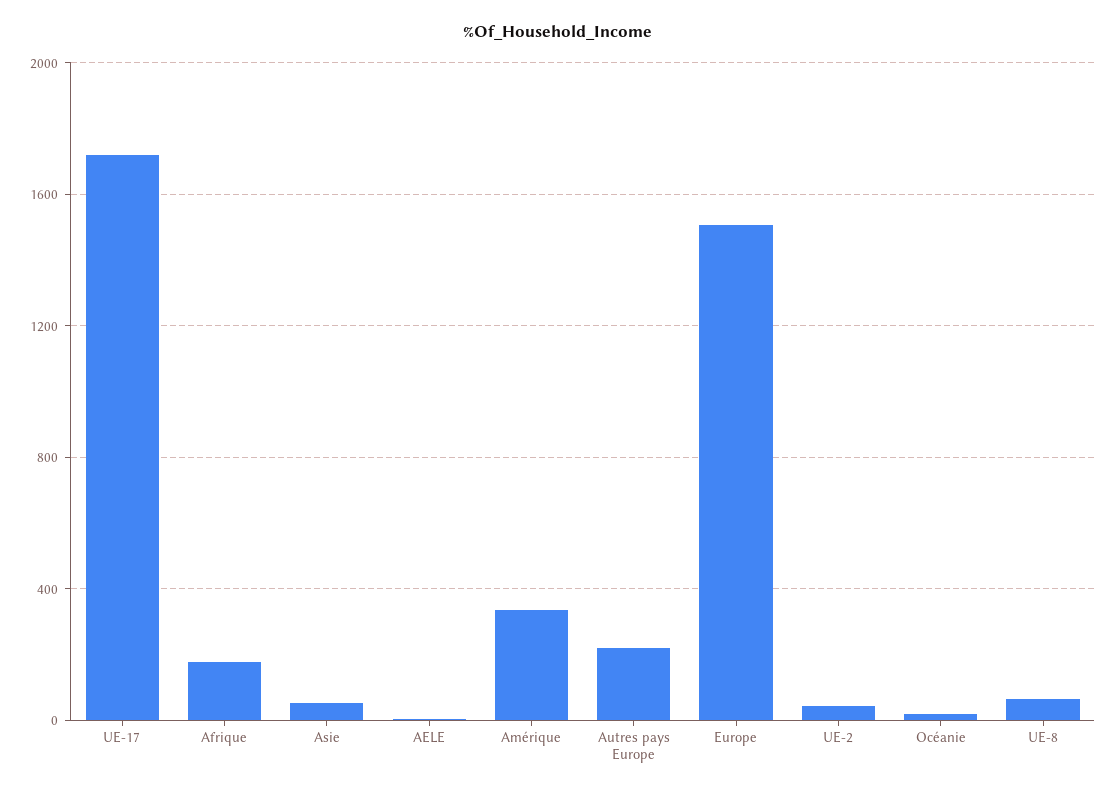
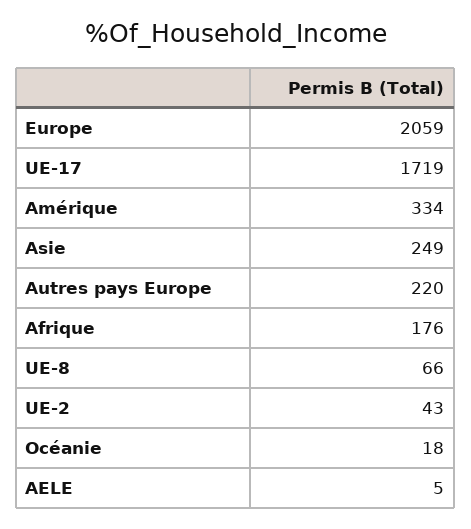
  {
    "UE-17": 1719,
    "Afrique": 176,
-   "Asie": 50,
+   "Asie": 249,
    "AELE": 5,
    "Amérique": 334,
    "Autres pays Europe": 220,
-   "Europe": 1500,
+   "Europe": 2059,
    "UE-2": 43,
    "Océanie": 18,
    "UE-8": 66
  }

